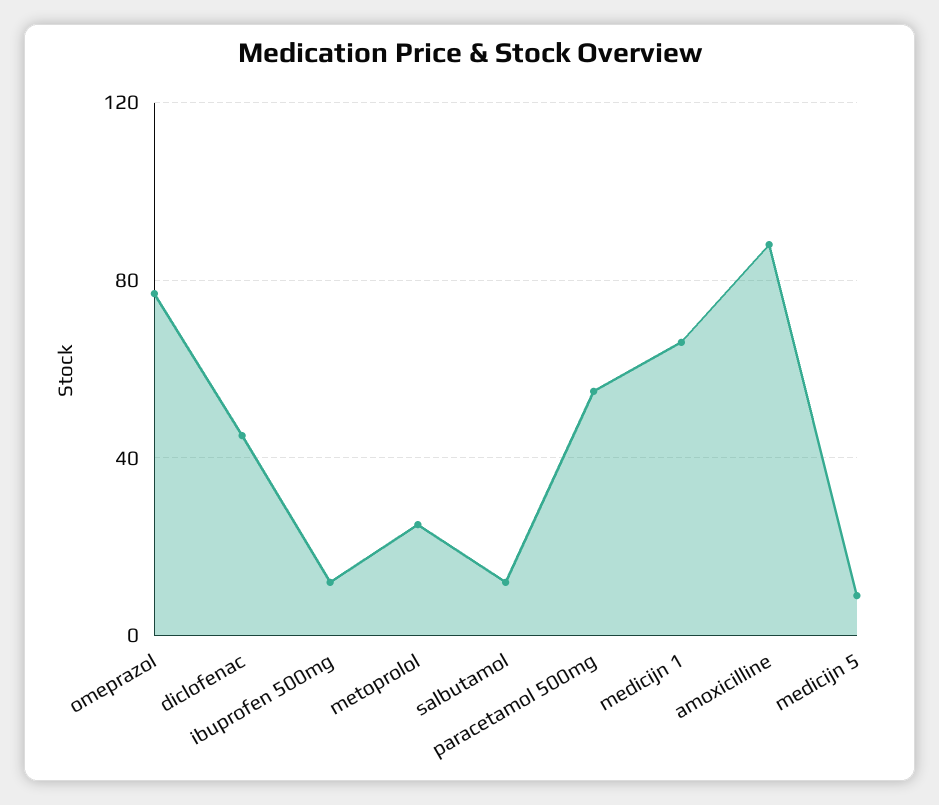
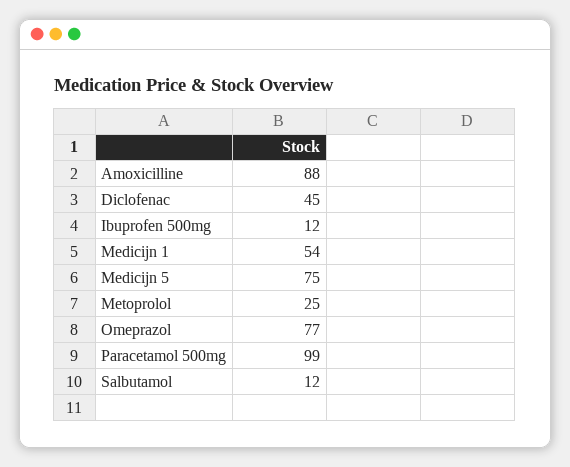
  {
    "omeprazol": 77,
    "diclofenac": 45,
    "ibuprofen 500mg": 12,
    "metoprolol": 25,
    "salbutamol": 12,
-   "paracetamol 500mg": 55,
+   "paracetamol 500mg": 99,
-   "medicijn 1": 65,
+   "medicijn 1": 54,
    "amoxicilline": 88,
-   "medicijn 5": 10
+   "medicijn 5": 75
  }

